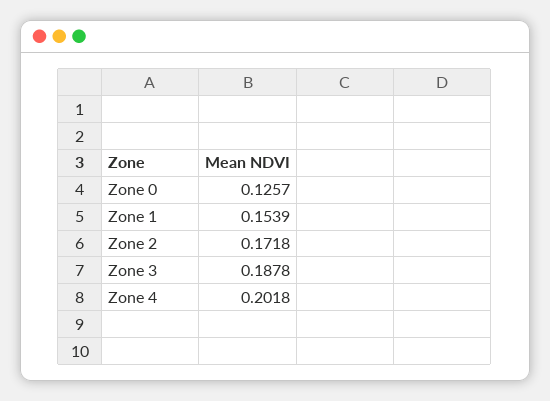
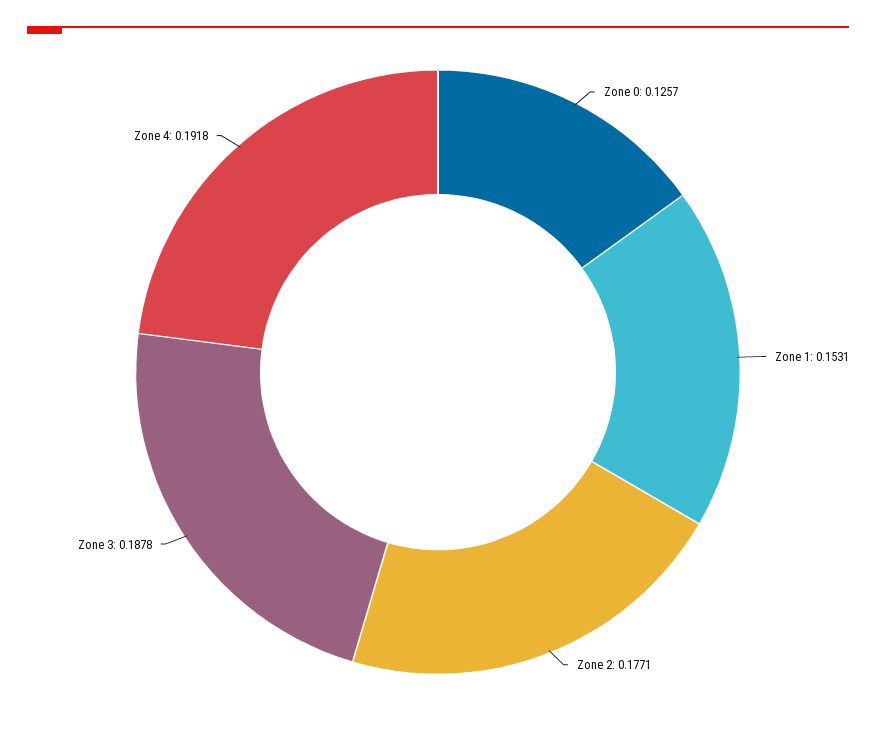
  {
    "Zone 0": 0.1257,
-   "Zone 1": 0.1539,
+   "Zone 1": 0.1531,
-   "Zone 2": 0.1718,
+   "Zone 2": 0.1771,
    "Zone 3": 0.1878,
-   "Zone 4": 0.2018
+   "Zone 4": 0.1918
  }

